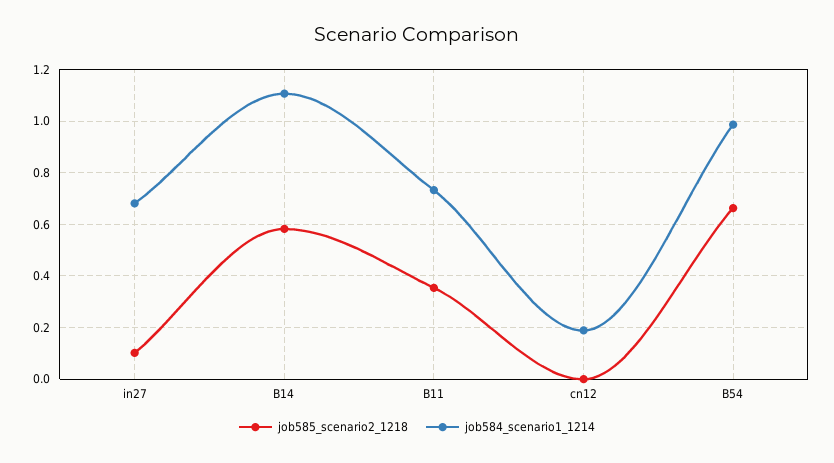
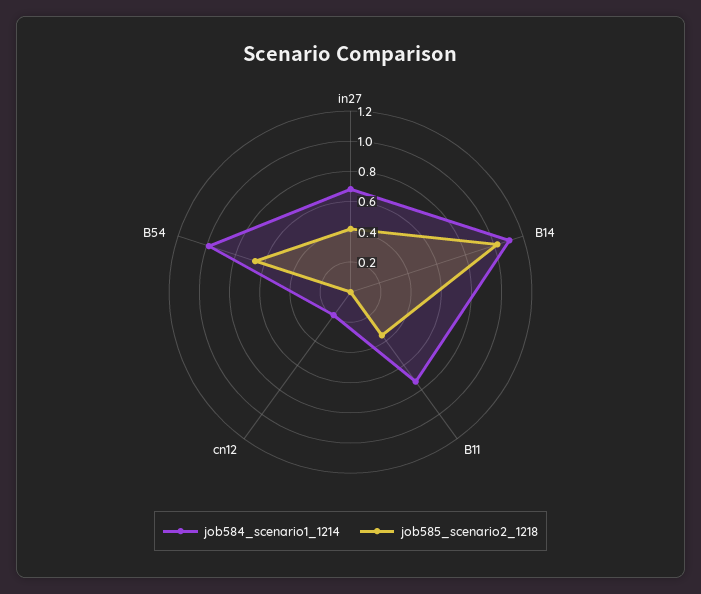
  {
    "job585_scenario2_1218": {
-     "in27": 0.1,
+     "in27": 0.4,
-     "B14": 0.575,
+     "B14": 1,
      "B11": 0.35,
      "cn12": 0,
      "B54": 0.675
    },
    "job584_scenario1_1214": {
      "in27": 0.675,
      "B14": 1.1,
      "B11": 0.725,
      "cn12": 0.2,
      "B54": 0.975
    }
  }

